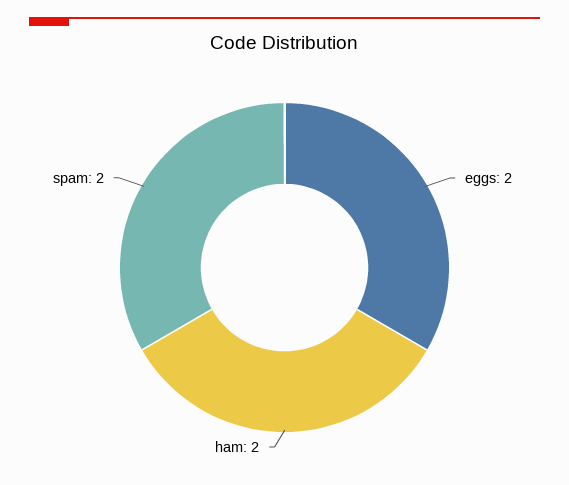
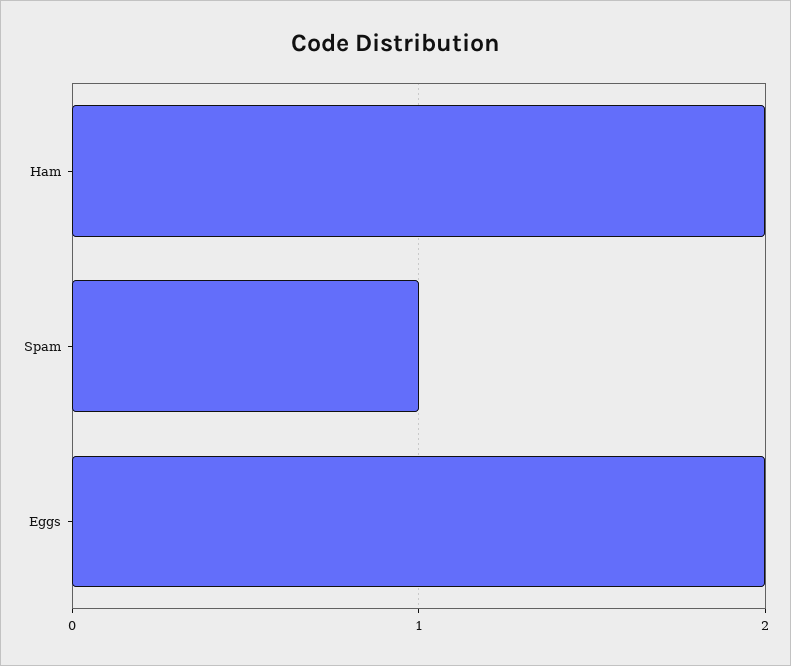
  {
    "eggs": 2,
    "ham": 2,
-   "spam": 2
+   "spam": 1
  }

